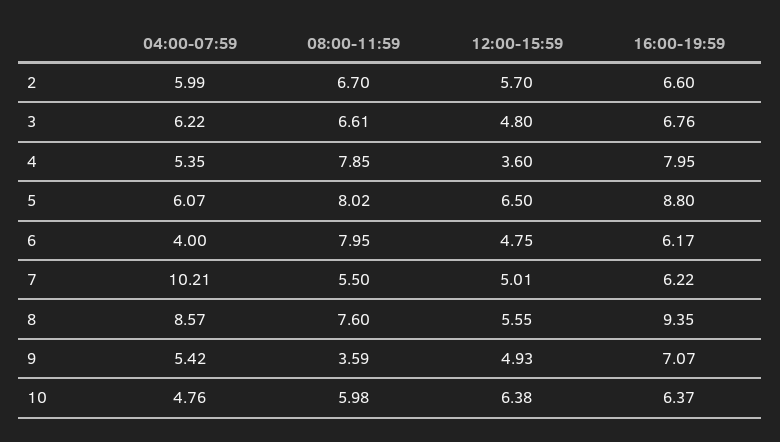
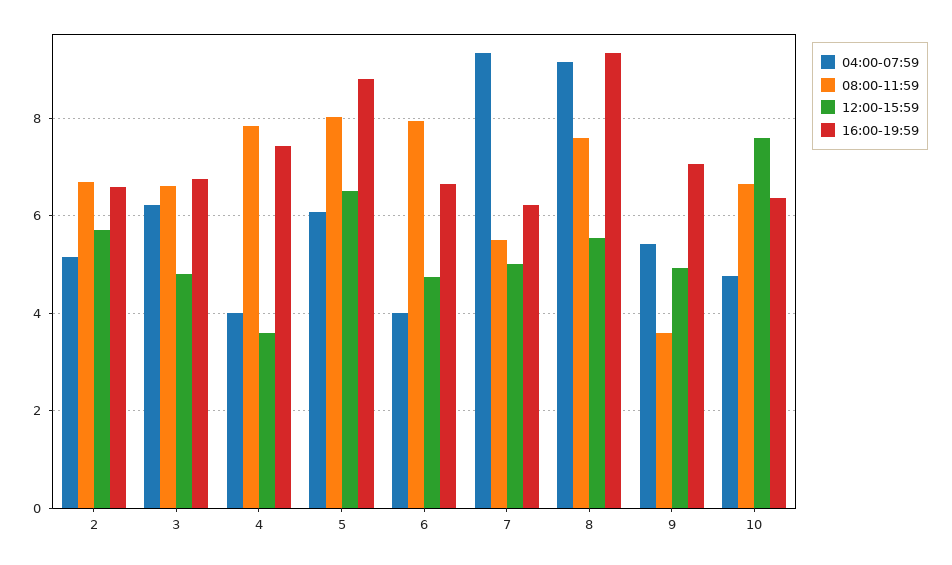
  {
    "04:00-07:59": {
-     "2": 5.99,
+     "2": 5.2,
      "3": 6.22,
-     "4": 5.35,
+     "4": 4,
      "5": 6.07,
      "6": 4,
-     "7": 10.21,
+     "7": 9.4,
-     "8": 8.57,
+     "8": 9.2,
      "9": 5.42,
      "10": 4.76
    },
    "08:00-11:59": {
      "2": 6.7,
      "3": 6.61,
      "4": 7.85,
      "5": 8.02,
      "6": 7.95,
      "7": 5.5,
      "8": 7.6,
      "9": 3.59,
-     "10": 5.98
+     "10": 6.6
    },
    "12:00-15:59": {
      "2": 5.7,
      "3": 4.8,
      "4": 3.6,
      "5": 6.5,
      "6": 4.75,
      "7": 5.01,
      "8": 5.55,
      "9": 4.93,
-     "10": 6.38
+     "10": 7.6
    },
    "16:00-19:59": {
      "2": 6.6,
      "3": 6.76,
-     "4": 7.95,
+     "4": 7.4,
      "5": 8.8,
-     "6": 6.17,
+     "6": 6.6,
      "7": 6.22,
      "8": 9.35,
      "9": 7.07,
      "10": 6.37
    }
  }

